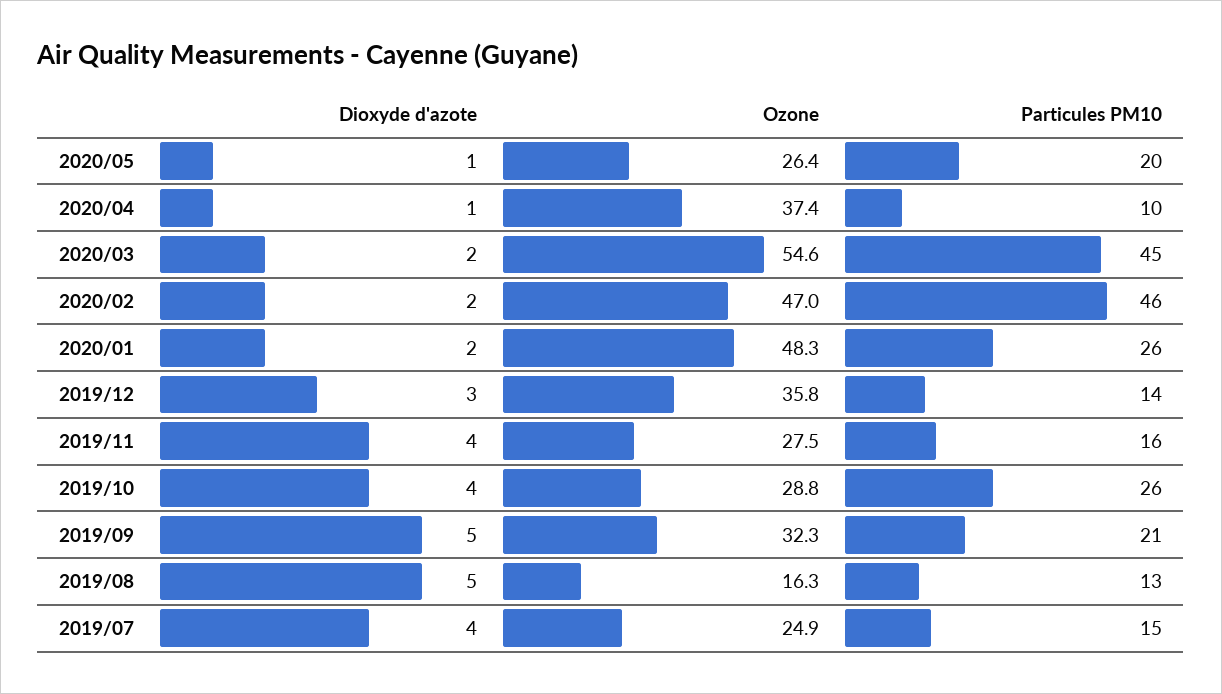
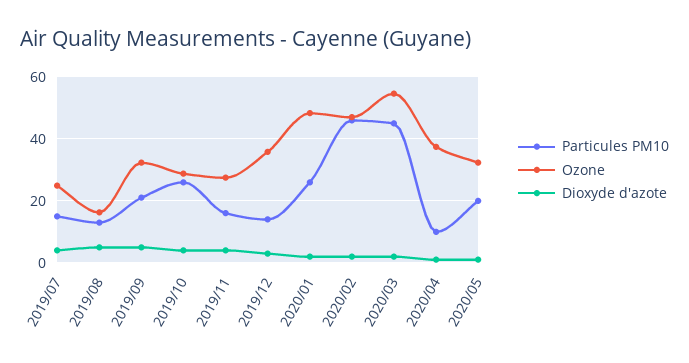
  {
    "Dioxyde d'azote": {
      "2020/05": 1,
      "2020/04": 1,
      "2020/03": 2,
      "2020/02": 2,
      "2020/01": 2,
      "2019/12": 3,
      "2019/11": 4,
      "2019/10": 4,
      "2019/09": 5,
      "2019/08": 5,
      "2019/07": 4
    },
    "Ozone": {
-     "2020/05": 26.4,
+     "2020/05": 32,
      "2020/04": 37.4,
      "2020/03": 54.6,
      "2020/02": 47,
      "2020/01": 48.3,
      "2019/12": 35.8,
      "2019/11": 27.5,
      "2019/10": 28.8,
      "2019/09": 32.3,
      "2019/08": 16.3,
      "2019/07": 24.9
    },
    "Particules PM10": {
      "2020/05": 20,
      "2020/04": 10,
      "2020/03": 45,
      "2020/02": 46,
      "2020/01": 26,
      "2019/12": 14,
      "2019/11": 16,
      "2019/10": 26,
      "2019/09": 21,
      "2019/08": 13,
      "2019/07": 15
    }
  }

